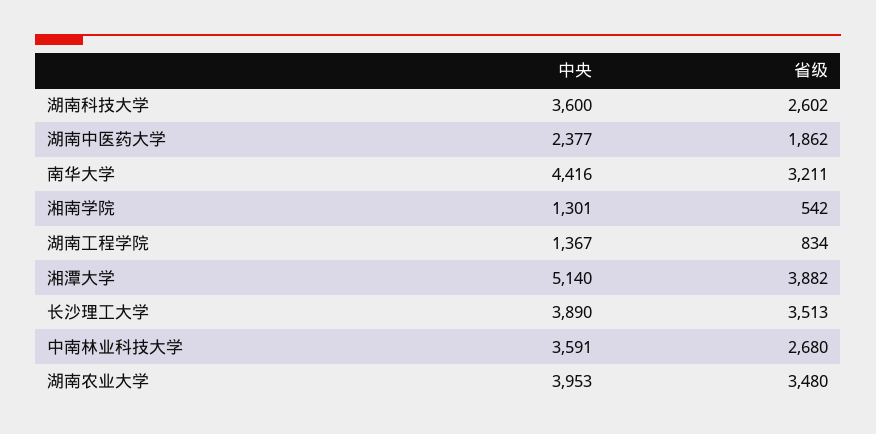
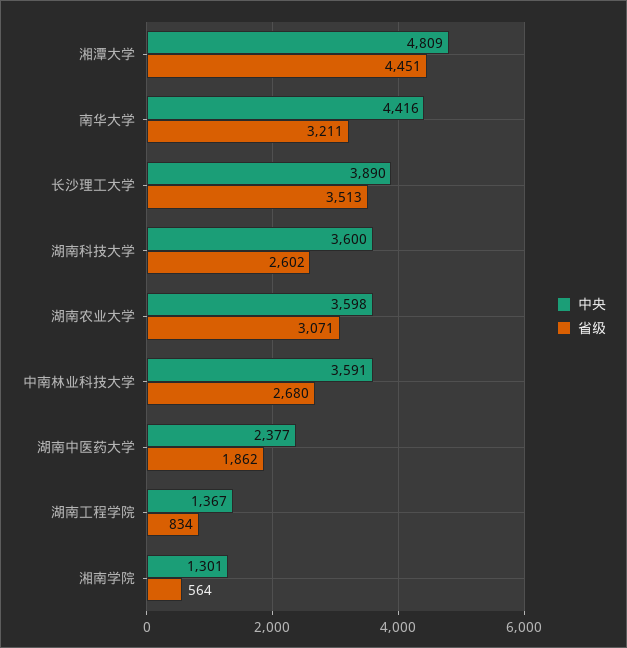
  {
    "中央": {
      "湖南科技大学": 3600,
      "湖南中医药大学": 2377,
      "南华大学": 4416,
      "湘南学院": 1301,
      "湖南工程学院": 1367,
-     "湘潭大学": 5140,
+     "湘潭大学": 4809,
      "长沙理工大学": 3890,
      "中南林业科技大学": 3591,
-     "湖南农业大学": 3953
+     "湖南农业大学": 3598
    },
    "省级": {
      "湖南科技大学": 2602,
      "湖南中医药大学": 1862,
      "南华大学": 3211,
-     "湘南学院": 542,
+     "湘南学院": 564,
      "湖南工程学院": 834,
-     "湘潭大学": 3882,
+     "湘潭大学": 4451,
      "长沙理工大学": 3513,
      "中南林业科技大学": 2680,
-     "湖南农业大学": 3480
+     "湖南农业大学": 3071
    }
  }

